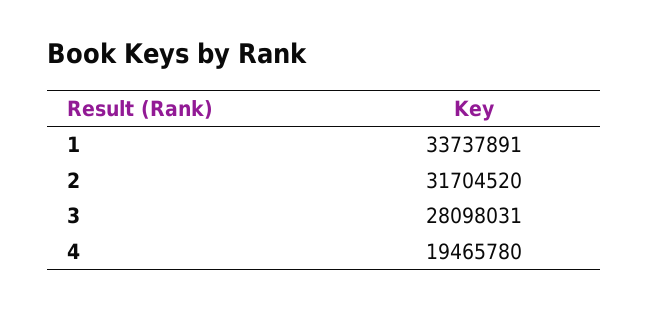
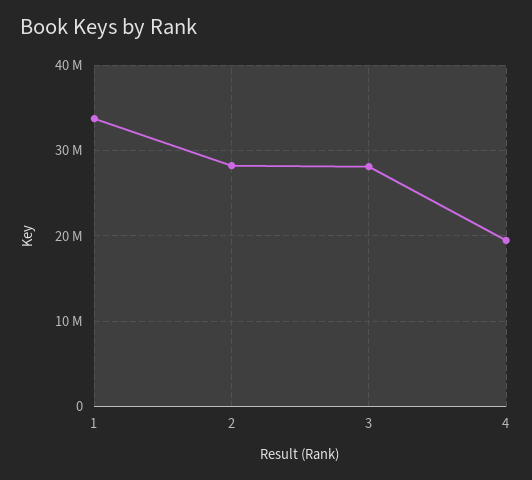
  {
    "1": 33737891,
-   "2": 31704520,
+   "2": 28000000,
    "3": 28098031,
    "4": 19465780
  }

